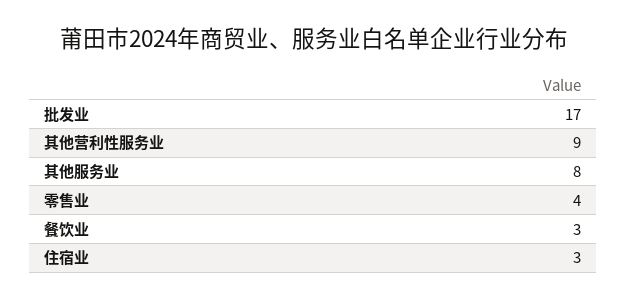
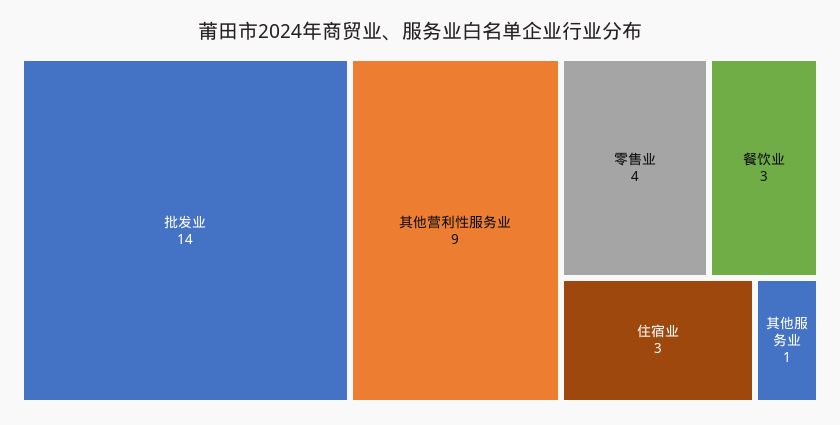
  {
-   "批发业": 17,
+   "批发业": 14,
    "其他营利性服务业": 9,
-   "其他服务业": 8,
+   "其他服务业": 1,
    "零售业": 4,
    "餐饮业": 3,
    "住宿业": 3
  }

